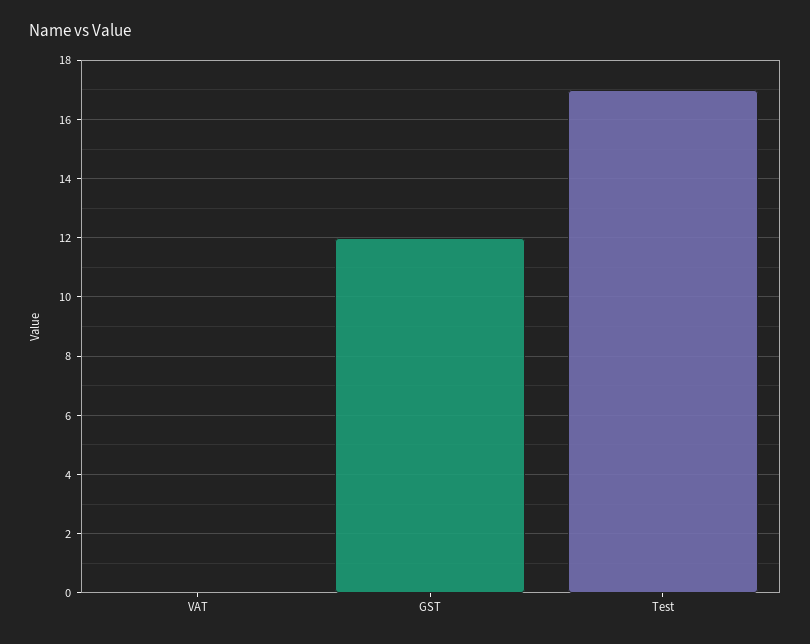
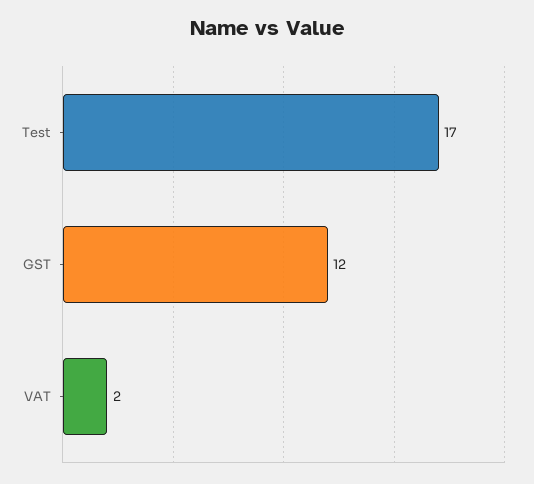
  {
-   "VAT": 0,
+   "VAT": 2,
    "GST": 12,
    "Test": 17
  }

